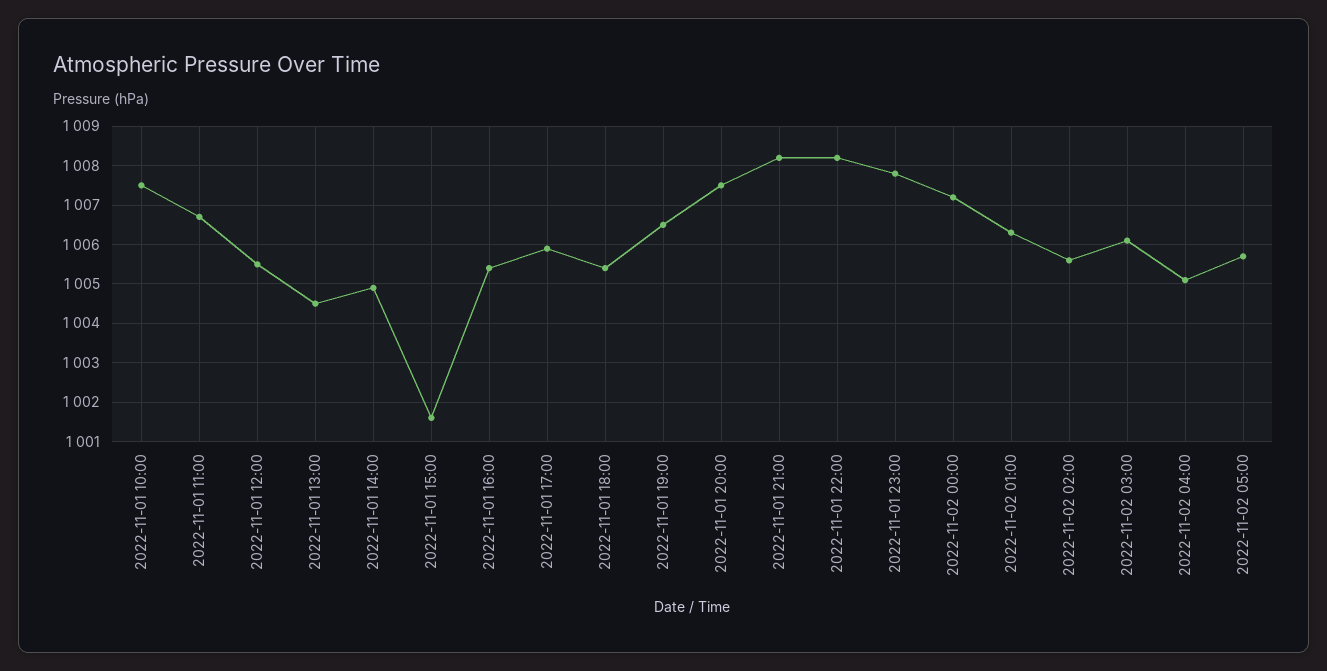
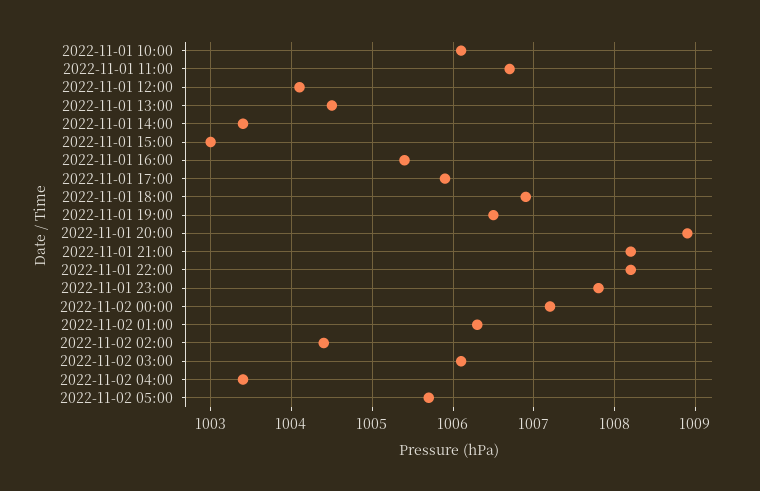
  {
-   "2022-11-01 10:00": 1007.5,
+   "2022-11-01 10:00": 1006.1,
    "2022-11-01 11:00": 1006.7,
-   "2022-11-01 12:00": 1005.5,
+   "2022-11-01 12:00": 1004.1,
    "2022-11-01 13:00": 1004.5,
-   "2022-11-01 14:00": 1005,
+   "2022-11-01 14:00": 1003.4,
-   "2022-11-01 15:00": 1001.5,
+   "2022-11-01 15:00": 1003,
    "2022-11-01 16:00": 1005.4,
    "2022-11-01 17:00": 1005.9,
-   "2022-11-01 18:00": 1005.5,
+   "2022-11-01 18:00": 1006.9,
    "2022-11-01 19:00": 1006.5,
-   "2022-11-01 20:00": 1007.5,
+   "2022-11-01 20:00": 1008.9,
    "2022-11-01 21:00": 1008.2,
    "2022-11-01 22:00": 1008.2,
    "2022-11-01 23:00": 1007.8,
    "2022-11-02 00:00": 1007.2,
    "2022-11-02 01:00": 1006.3,
-   "2022-11-02 02:00": 1005.5,
+   "2022-11-02 02:00": 1004.4,
    "2022-11-02 03:00": 1006.1,
-   "2022-11-02 04:00": 1005,
+   "2022-11-02 04:00": 1003.4,
    "2022-11-02 05:00": 1005.7
  }

